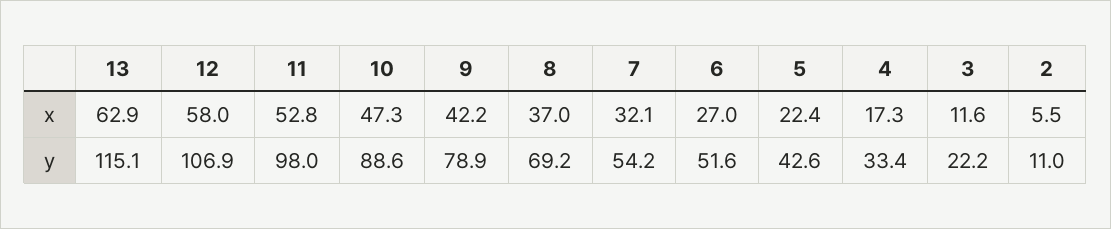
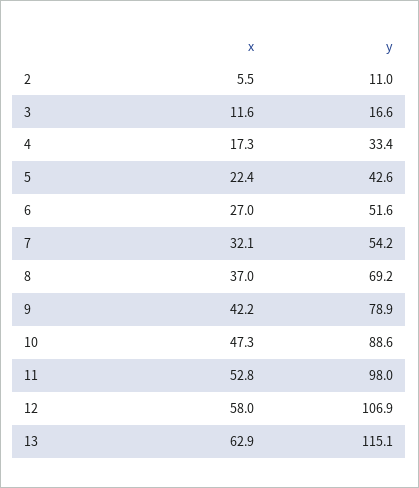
  {
    "13": {
      "x": 62.9,
      "y": 115.1
    },
    "12": {
      "x": 58,
      "y": 106.9
    },
    "11": {
      "x": 52.8,
      "y": 98
    },
    "10": {
      "x": 47.3,
      "y": 88.6
    },
    "9": {
      "x": 42.2,
      "y": 78.9
    },
    "8": {
      "x": 37,
      "y": 69.2
    },
    "7": {
      "x": 32.1,
      "y": 54.2
    },
    "6": {
      "x": 27,
      "y": 51.6
    },
    "5": {
      "x": 22.4,
      "y": 42.6
    },
    "4": {
      "x": 17.3,
      "y": 33.4
    },
    "3": {
      "x": 11.6,
-     "y": 22.2
+     "y": 16.6
    },
    "2": {
      "x": 5.5,
      "y": 11
    }
  }

